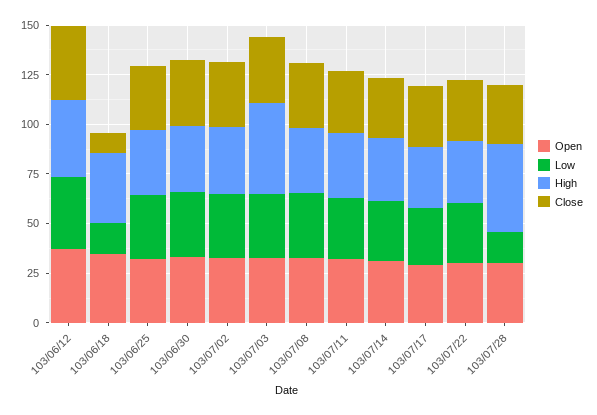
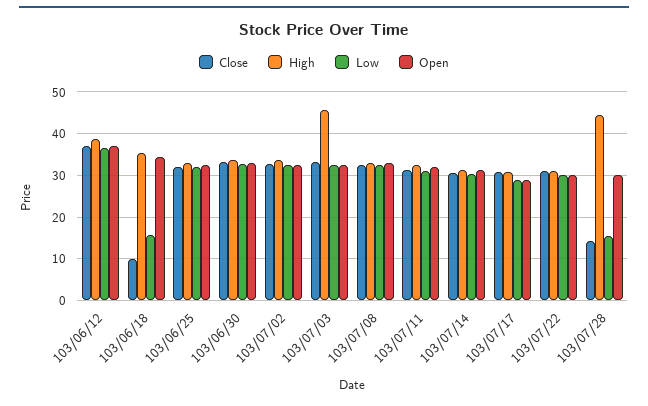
  {
    "Open": {
      "103/06/12": 38,
      "103/06/18": 34,
      "103/06/25": 32,
      "103/06/30": 34,
      "103/07/02": 32,
      "103/07/03": 32,
      "103/07/08": 32,
      "103/07/11": 32,
      "103/07/14": 32,
      "103/07/17": 30,
      "103/07/22": 30,
      "103/07/28": 30
    },
    "Low": {
      "103/06/12": 36,
      "103/06/18": 16,
      "103/06/25": 32,
      "103/06/30": 32,
      "103/07/02": 32,
      "103/07/03": 32,
      "103/07/08": 32,
      "103/07/11": 32,
      "103/07/14": 30,
      "103/07/17": 30,
      "103/07/22": 30,
      "103/07/28": 16
    },
    "High": {
      "103/06/12": 38,
      "103/06/18": 36,
      "103/06/25": 32,
      "103/06/30": 34,
      "103/07/02": 34,
      "103/07/03": 46,
      "103/07/08": 32,
      "103/07/11": 32,
      "103/07/14": 32,
      "103/07/17": 30,
      "103/07/22": 32,
      "103/07/28": 44
    },
    "Close": {
      "103/06/12": 38,
      "103/06/18": 10,
      "103/06/25": 32,
      "103/06/30": 34,
      "103/07/02": 32,
      "103/07/03": 34,
      "103/07/08": 32,
      "103/07/11": 32,
      "103/07/14": 30,
      "103/07/17": 30,
      "103/07/22": 32,
-     "103/07/28": 30
+     "103/07/28": 14
    }
  }

